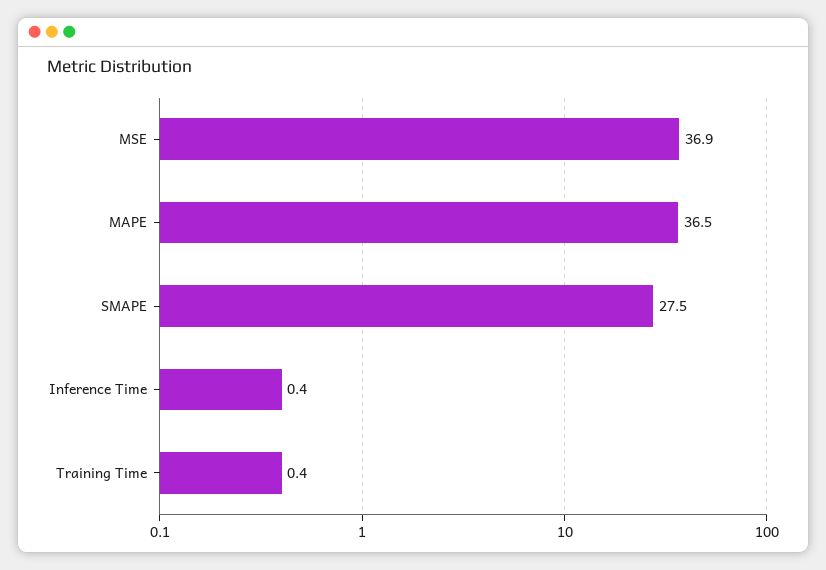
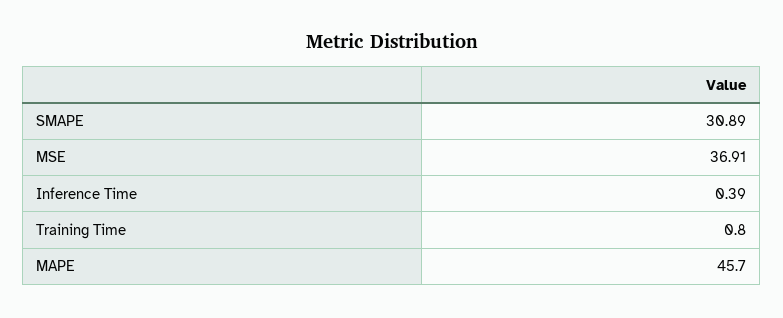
  {
    "MSE": 36.91,
-   "MAPE": 36.5,
+   "MAPE": 45.7,
-   "SMAPE": 27.5,
+   "SMAPE": 30.89,
    "Inference Time": 0.39,
-   "Training Time": 0.4
+   "Training Time": 0.8
  }

